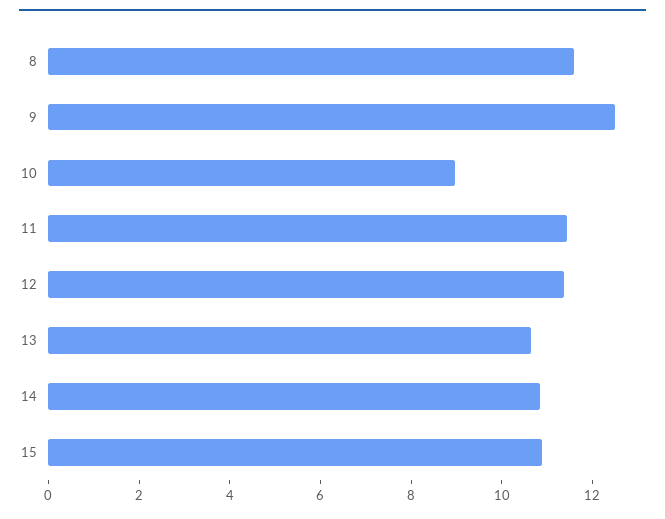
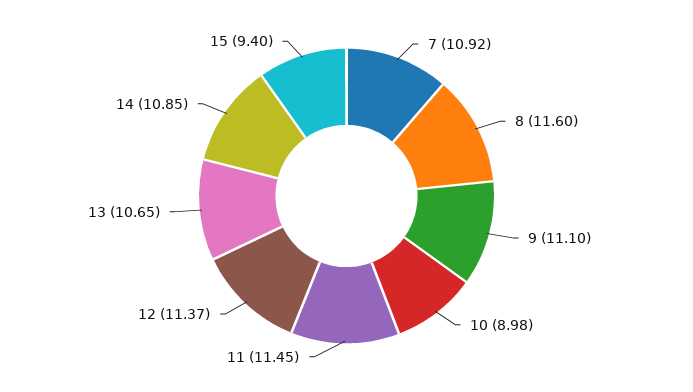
  {
    "8": 11.6,
-   "9": 12.5,
+   "9": 11.1,
    "10": 8.98,
    "11": 11.45,
    "12": 11.37,
    "13": 10.65,
    "14": 10.85,
-   "15": 11
+   "15": 9.4,
+   "7": 10.92
  }

